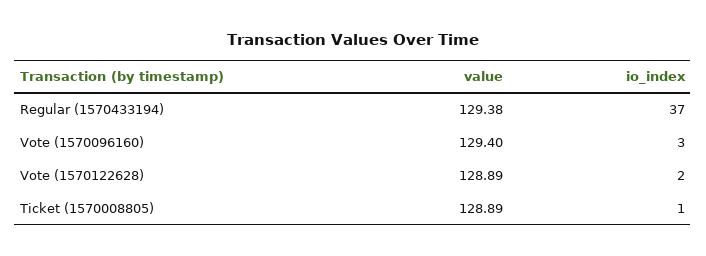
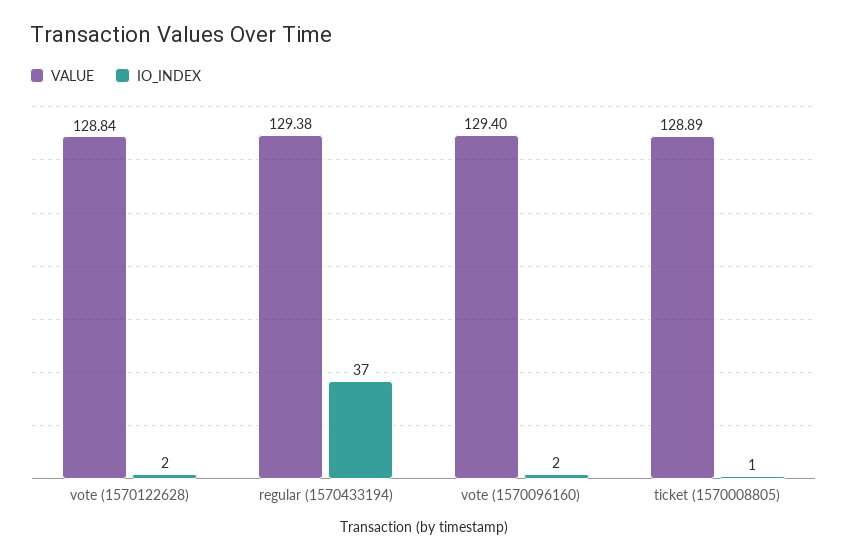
  {
    "value": {
      "Regular (1570433194)": 129.38,
      "Vote (1570096160)": 129.4,
-     "Vote (1570122628)": 128.89,
+     "Vote (1570122628)": 128.84,
      "Ticket (1570008805)": 128.89
    },
    "io_index": {
      "Regular (1570433194)": 37,
-     "Vote (1570096160)": 3,
+     "Vote (1570096160)": 2,
      "Vote (1570122628)": 2,
      "Ticket (1570008805)": 1
    }
  }

